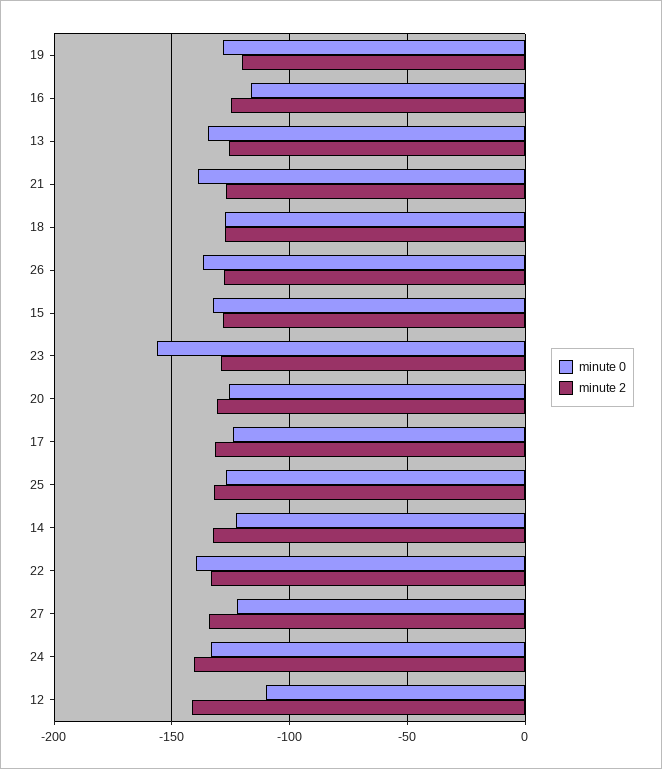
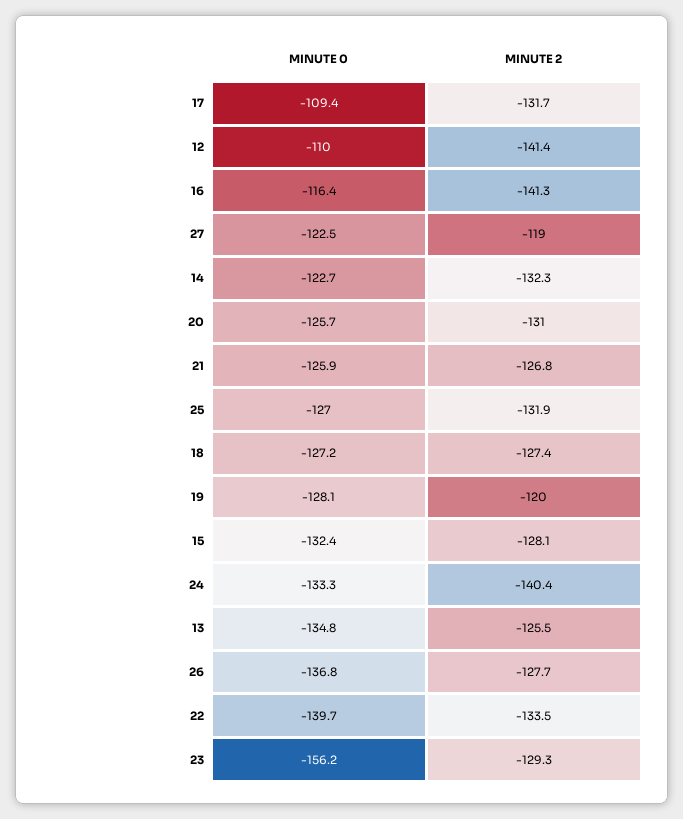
  {
    "minute 0": {
      "19": -128.1,
      "16": -116.4,
      "13": -134.8,
-     "21": -140,
+     "21": -125.9,
      "18": -127.2,
      "26": -136.8,
      "15": -132.4,
      "23": -156.2,
      "20": -125.7,
-     "17": -125,
+     "17": -109.4,
      "25": -127,
      "14": -122.7,
      "22": -139.7,
      "27": -122.5,
      "24": -133.3,
      "12": -110
    },
    "minute 2": {
      "19": -120,
-     "16": -125,
+     "16": -141.3,
      "13": -125.5,
      "21": -126.8,
      "18": -127.4,
      "26": -127.7,
      "15": -128.1,
      "23": -129.3,
      "20": -131,
      "17": -131.7,
      "25": -131.9,
      "14": -132.3,
      "22": -133.5,
-     "27": -135,
+     "27": -119,
      "24": -140.4,
      "12": -141.4
    }
  }

